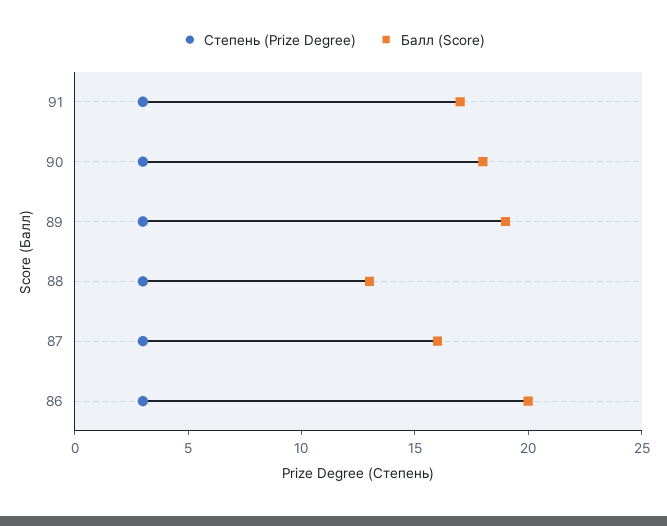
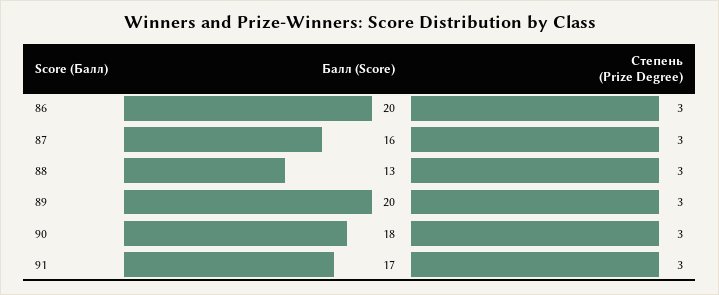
  {
    "Степень (Prize Degree)": {
      "91": 3,
      "90": 3,
      "89": 3,
      "88": 3,
      "87": 3,
      "86": 3
    },
    "Балл (Score)": {
      "91": 17,
      "90": 18,
-     "89": 19,
+     "89": 20,
      "88": 13,
      "87": 16,
      "86": 20
    }
  }

